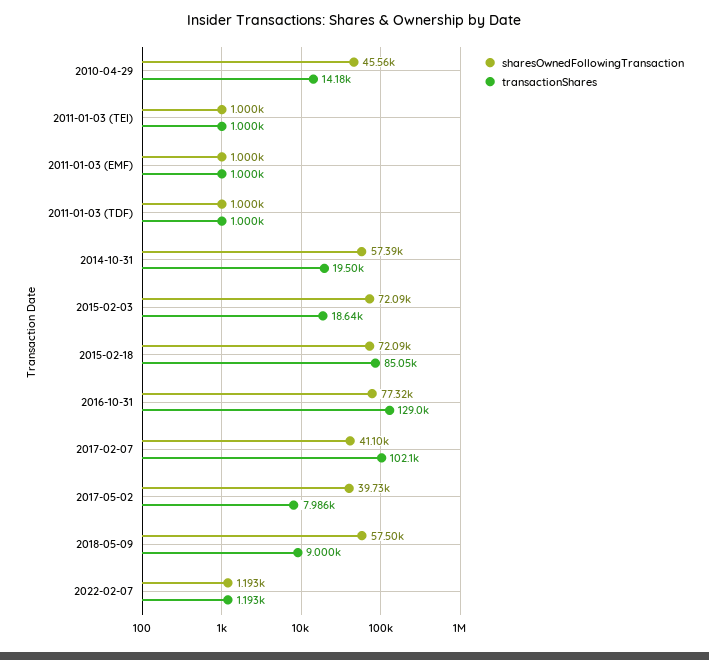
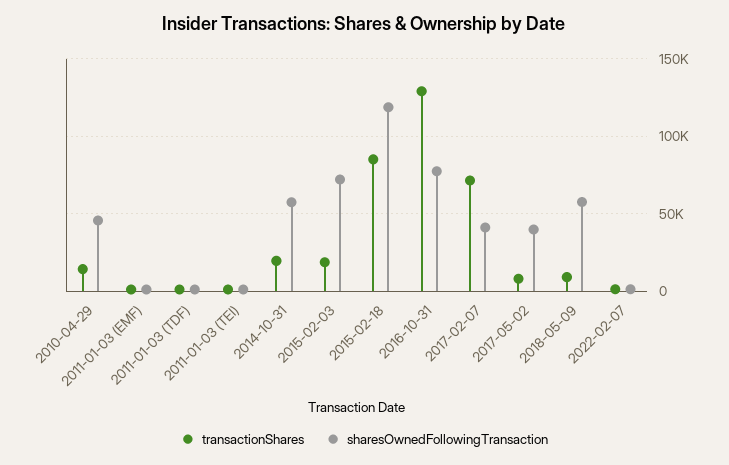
  {
    "sharesOwnedFollowingTransaction": {
      "2010-04-29": 45560,
      "2011-01-03 (TEI)": 1000,
      "2011-01-03 (EMF)": 1000,
      "2011-01-03 (TDF)": 1000,
      "2014-10-31": 57390,
      "2015-02-03": 72090,
-     "2015-02-18": 72090,
+     "2015-02-18": 120000,
      "2016-10-31": 77320,
      "2017-02-07": 41100,
      "2017-05-02": 39730,
      "2018-05-09": 57500,
      "2022-02-07": 1193
    },
    "transactionShares": {
      "2010-04-29": 14180,
      "2011-01-03 (TEI)": 1000,
      "2011-01-03 (EMF)": 1000,
      "2011-01-03 (TDF)": 1000,
      "2014-10-31": 19500,
      "2015-02-03": 18640,
      "2015-02-18": 85050,
      "2016-10-31": 129000,
-     "2017-02-07": 102100,
+     "2017-02-07": 70000,
      "2017-05-02": 7986,
      "2018-05-09": 9000,
      "2022-02-07": 1193
    }
  }

